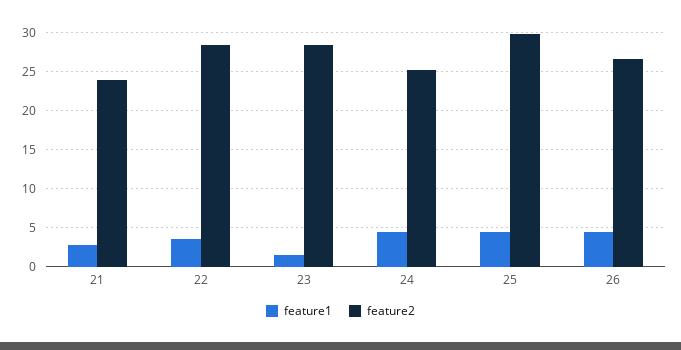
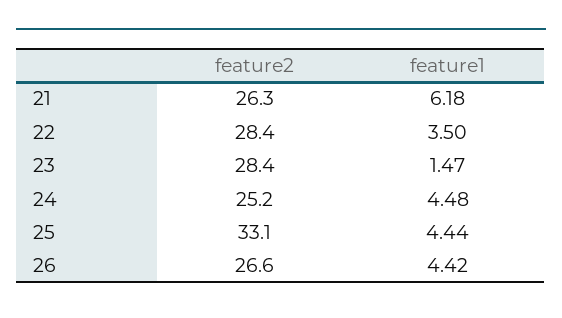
  {
    "feature1": {
-     "21": 3,
+     "21": 6.18,
      "22": 3.5,
      "23": 1.47,
      "24": 4.48,
      "25": 4.44,
      "26": 4.42
    },
    "feature2": {
-     "21": 24,
+     "21": 26.3,
      "22": 28.4,
      "23": 28.4,
      "24": 25.2,
-     "25": 30,
+     "25": 33.1,
      "26": 26.6
    }
  }

